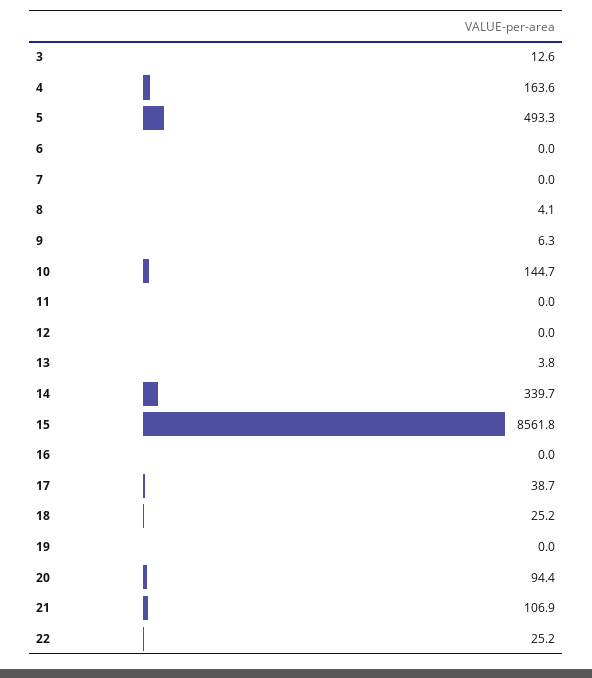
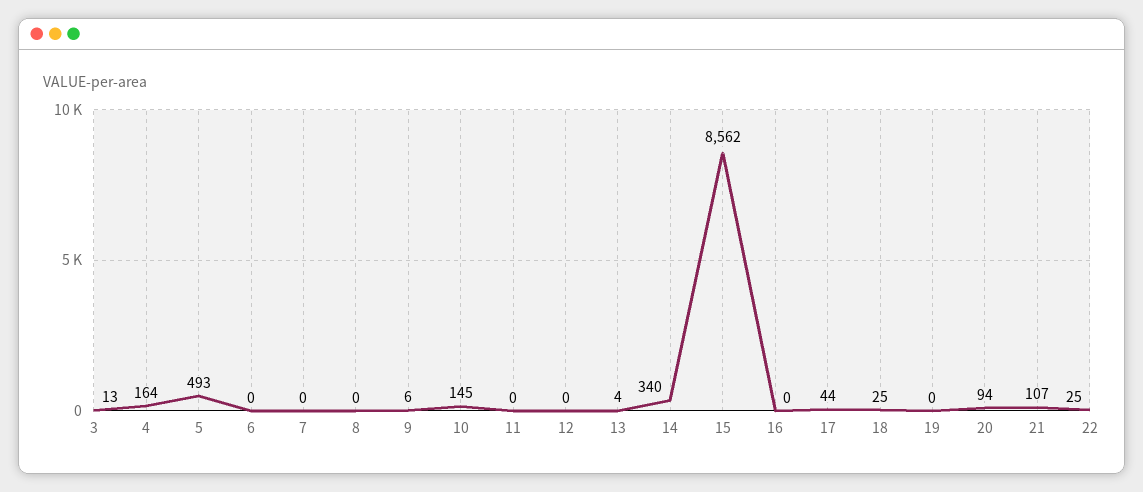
  {
    "3": 12.6,
    "4": 163.6,
    "5": 493.3,
    "6": 0,
    "7": 0,
-   "8": 4.1,
+   "8": 0,
    "9": 6.3,
    "10": 144.7,
    "11": 0,
    "12": 0,
    "13": 3.8,
    "14": 339.7,
    "15": 8561.8,
    "16": 0,
-   "17": 38.7,
+   "17": 44,
    "18": 25.2,
    "19": 0,
    "20": 94.4,
    "21": 106.9,
    "22": 25.2
  }

